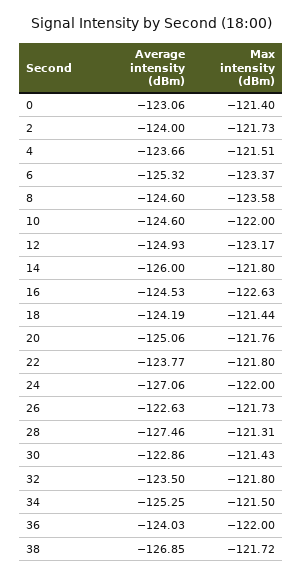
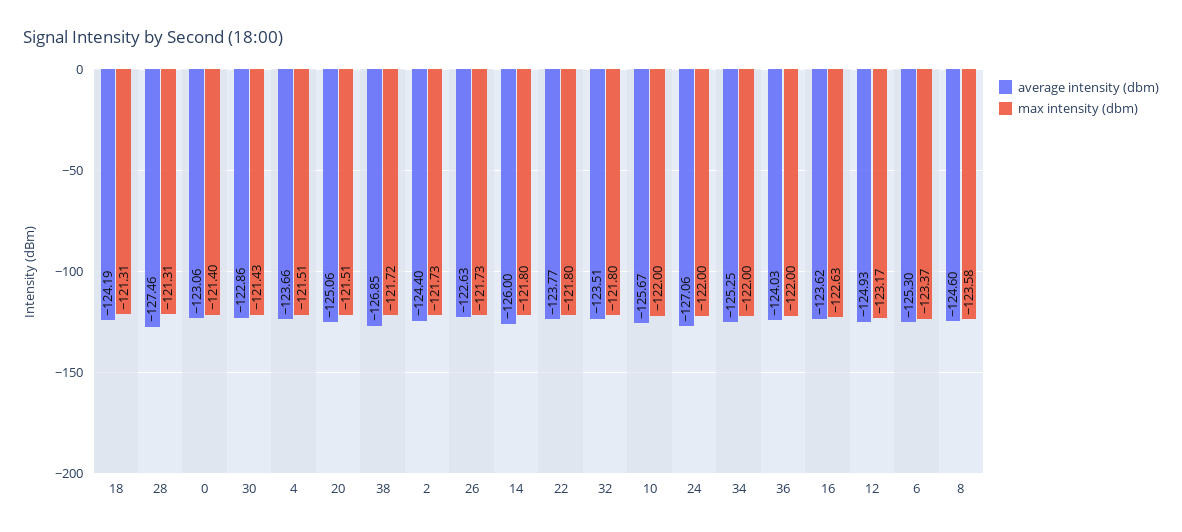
  {
    "Average intensity (dBm)": {
      "0": -123.06,
-     "2": -124,
+     "2": -124.4,
      "4": -123.66,
-     "6": -125.32,
+     "6": -125.3,
      "8": -124.6,
-     "10": -124.6,
+     "10": -125.67,
      "12": -124.93,
      "14": -126,
-     "16": -124.53,
+     "16": -123.62,
      "18": -124.19,
      "20": -125.06,
      "22": -123.77,
      "24": -127.06,
      "26": -122.63,
      "28": -127.46,
      "30": -122.86,
-     "32": -123.5,
+     "32": -123.51,
      "34": -125.25,
      "36": -124.03,
      "38": -126.85
    },
    "Max intensity (dBm)": {
      "0": -121.4,
      "2": -121.73,
      "4": -121.51,
      "6": -123.37,
      "8": -123.58,
      "10": -122,
      "12": -123.17,
      "14": -121.8,
      "16": -122.63,
-     "18": -121.44,
+     "18": -121.31,
-     "20": -121.76,
+     "20": -121.51,
      "22": -121.8,
      "24": -122,
      "26": -121.73,
      "28": -121.31,
      "30": -121.43,
      "32": -121.8,
-     "34": -121.5,
+     "34": -122,
      "36": -122,
      "38": -121.72
    }
  }

